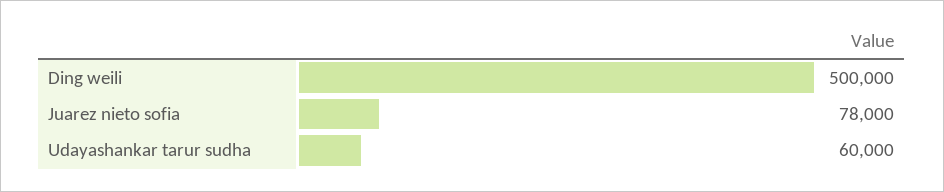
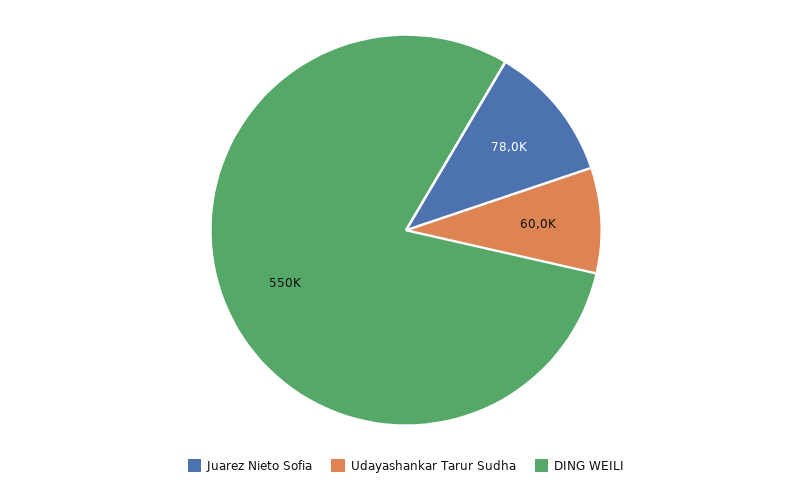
  {
-   "Ding weili": 500000,
+   "Ding weili": 550000,
    "Juarez nieto sofia": 78000,
    "Udayashankar tarur sudha": 60000
  }

